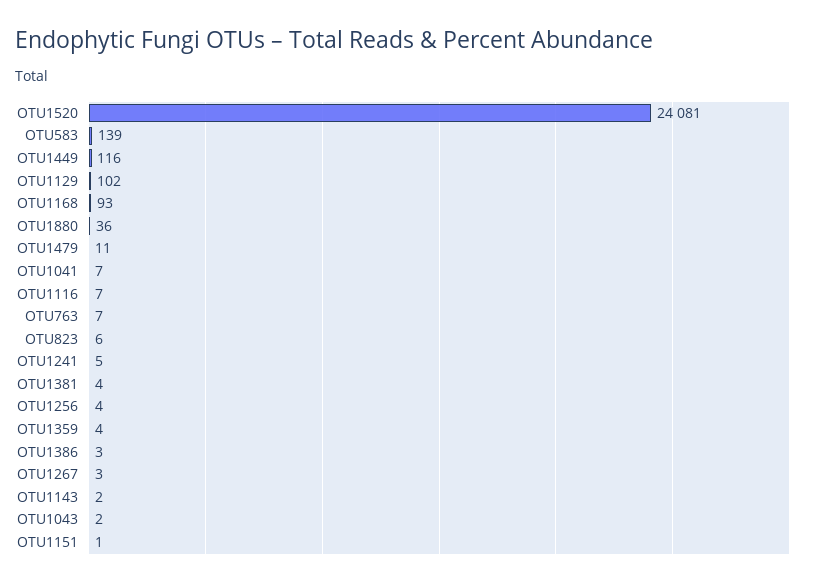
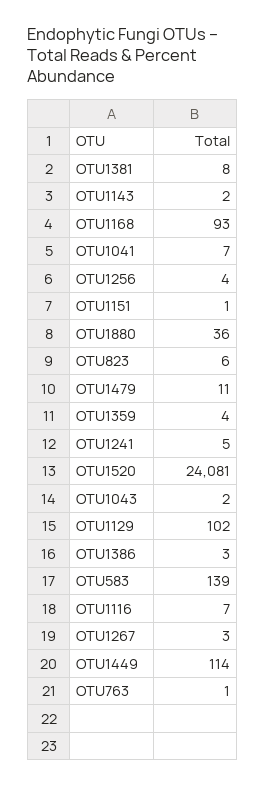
  {
    "OTU1520": 24081,
    "OTU583": 139,
-   "OTU1449": 116,
+   "OTU1449": 114,
    "OTU1129": 102,
    "OTU1168": 93,
    "OTU1880": 36,
    "OTU1479": 11,
    "OTU1041": 7,
    "OTU1116": 7,
-   "OTU763": 7,
+   "OTU763": 1,
    "OTU823": 6,
    "OTU1241": 5,
-   "OTU1381": 4,
+   "OTU1381": 8,
    "OTU1256": 4,
    "OTU1359": 4,
    "OTU1386": 3,
    "OTU1267": 3,
    "OTU1143": 2,
    "OTU1043": 2,
    "OTU1151": 1
  }

